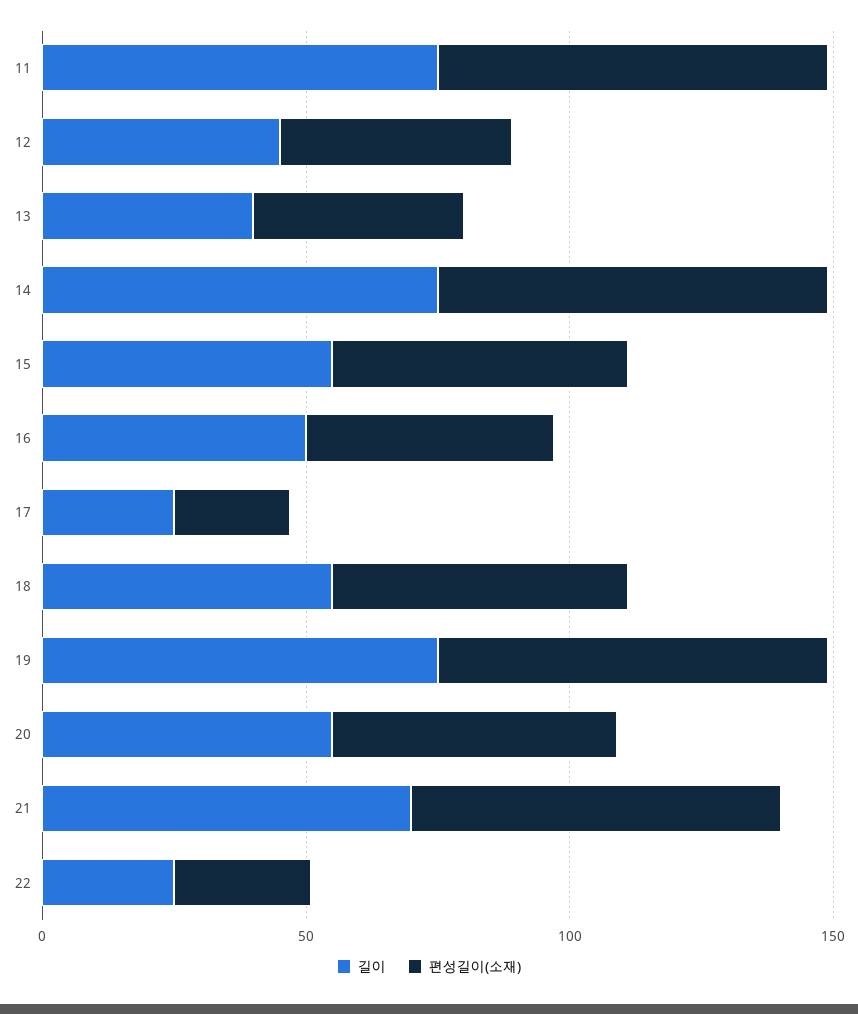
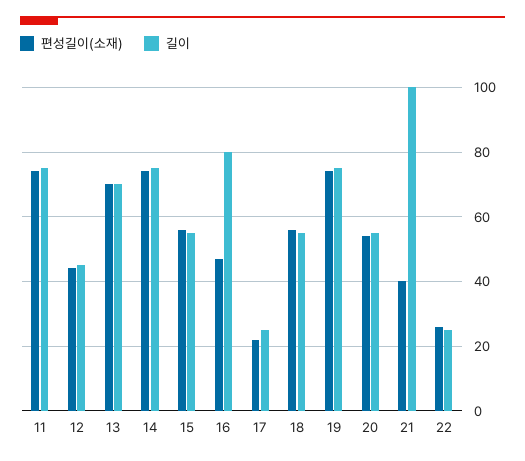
  {
    "길이": {
      "11": 75,
      "12": 45,
-     "13": 40,
+     "13": 70,
      "14": 75,
      "15": 55,
-     "16": 50,
+     "16": 80,
      "17": 25,
      "18": 55,
      "19": 75,
      "20": 55,
-     "21": 70,
+     "21": 100,
      "22": 25
    },
    "편성길이(소재)": {
      "11": 75,
      "12": 45,
-     "13": 40,
+     "13": 70,
      "14": 75,
      "15": 55,
      "16": 45,
      "17": 20,
      "18": 55,
      "19": 75,
      "20": 55,
-     "21": 70,
+     "21": 40,
      "22": 25
    }
  }

